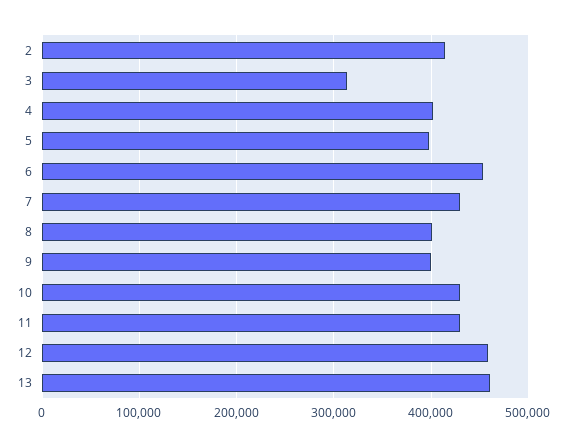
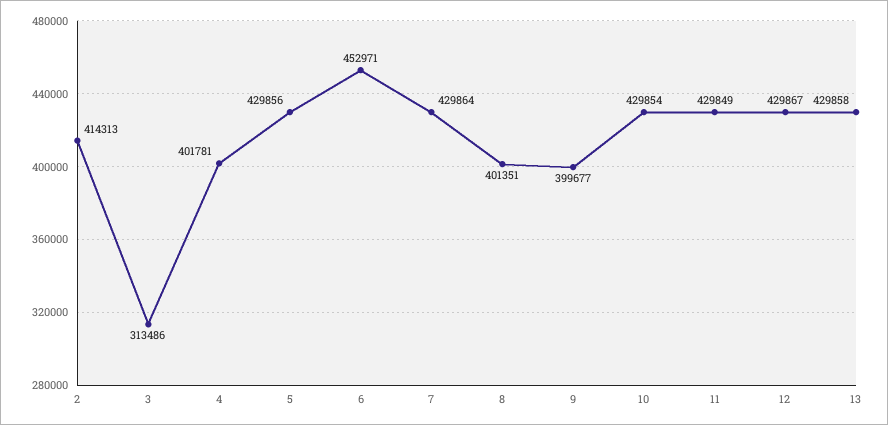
  {
    "2": 414313,
    "3": 313486,
    "4": 401781,
-   "5": 400000,
+   "5": 429856,
    "6": 452971,
    "7": 429864,
    "8": 401351,
    "9": 399677,
    "10": 429854,
    "11": 429849,
-   "12": 460000,
+   "12": 429867,
-   "13": 460000
+   "13": 429858
  }

